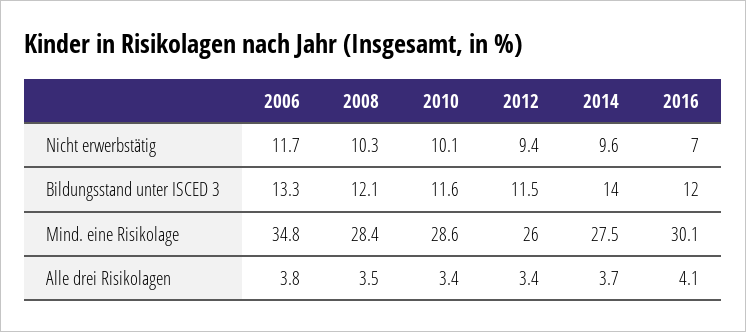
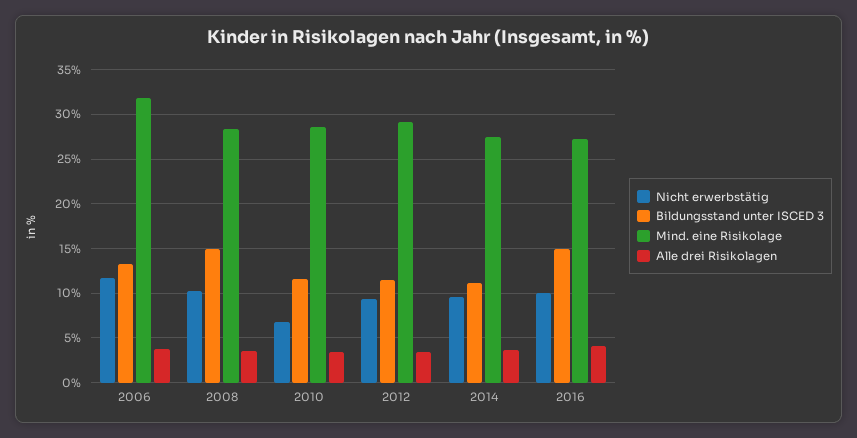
  {
    "Nicht erwerbstätig": {
      "2006": 11.7,
      "2008": 10.3,
-     "2010": 10.1,
+     "2010": 7,
      "2012": 9.4,
      "2014": 9.6,
-     "2016": 7
+     "2016": 10
    },
    "Bildungsstand unter ISCED 3": {
      "2006": 13.3,
-     "2008": 12.1,
+     "2008": 15,
      "2010": 11.6,
      "2012": 11.5,
-     "2014": 14,
+     "2014": 11,
-     "2016": 12
+     "2016": 15
    },
    "Mind. eine Risikolage": {
-     "2006": 34.8,
+     "2006": 32,
      "2008": 28.4,
      "2010": 28.6,
-     "2012": 26,
+     "2012": 29,
      "2014": 27.5,
-     "2016": 30.1
+     "2016": 27
    },
    "Alle drei Risikolagen": {
      "2006": 3.8,
      "2008": 3.5,
      "2010": 3.4,
      "2012": 3.4,
      "2014": 3.7,
      "2016": 4.1
    }
  }

